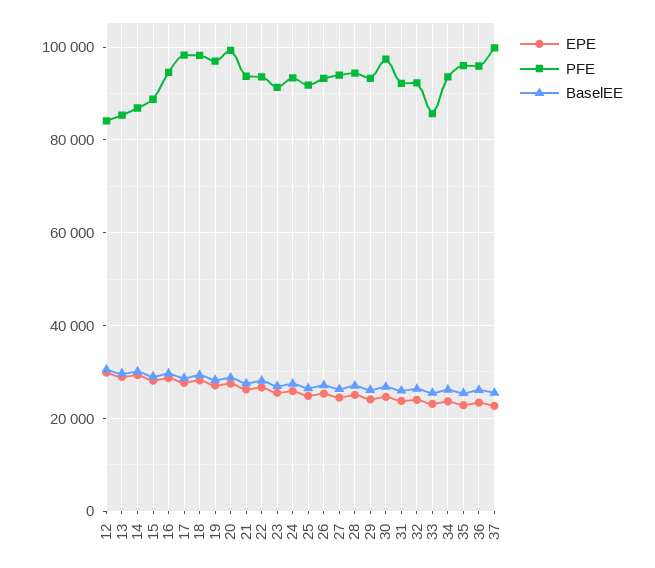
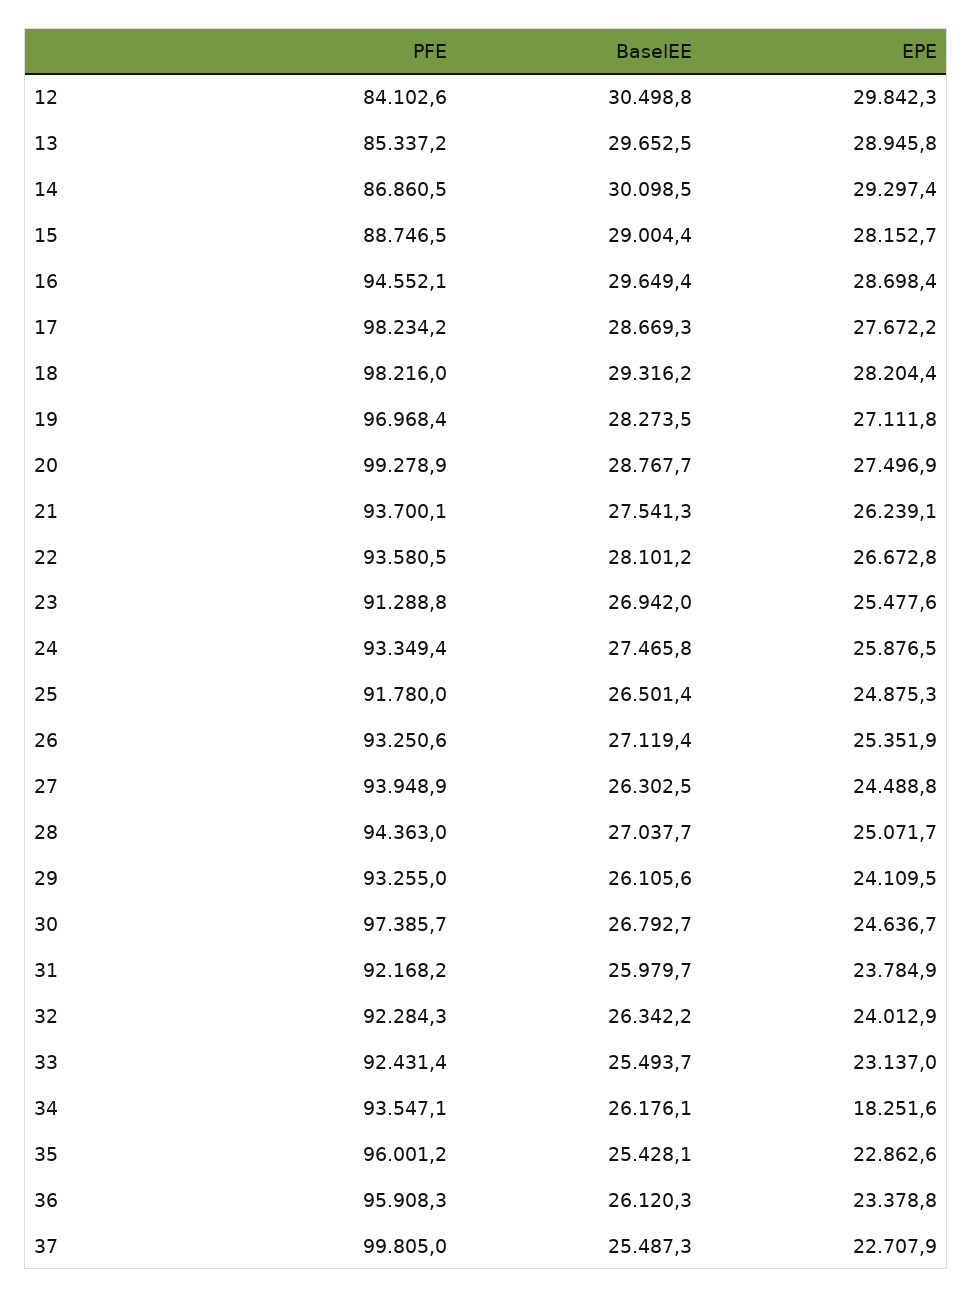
  {
    "EPE": {
      "12": 29842.3,
      "13": 28945.8,
      "14": 29297.4,
      "15": 28152.7,
      "16": 28698.4,
      "17": 27672.2,
      "18": 28204.4,
      "19": 27111.8,
      "20": 27496.9,
      "21": 26239.1,
      "22": 26672.8,
      "23": 25477.6,
      "24": 25876.5,
      "25": 24875.3,
      "26": 25351.9,
      "27": 24488.8,
      "28": 25071.7,
      "29": 24109.5,
      "30": 24636.7,
      "31": 23784.9,
      "32": 24012.9,
      "33": 23137,
-     "34": 24000,
+     "34": 18251.6,
      "35": 22862.6,
      "36": 23378.8,
      "37": 22707.9
    },
    "PFE": {
      "12": 84102.6,
      "13": 85337.2,
      "14": 86860.5,
      "15": 88746.5,
      "16": 94552.1,
      "17": 98234.2,
      "18": 98216,
      "19": 96968.4,
      "20": 99278.9,
      "21": 93700.1,
      "22": 93580.5,
      "23": 91288.8,
      "24": 93349.4,
      "25": 91780,
      "26": 93250.6,
      "27": 93948.9,
      "28": 94363,
      "29": 93255,
      "30": 97385.7,
      "31": 92168.2,
      "32": 92284.3,
-     "33": 86000,
+     "33": 92431.4,
      "34": 93547.1,
      "35": 96001.2,
      "36": 95908.3,
      "37": 99805
    },
    "BaselEE": {
      "12": 30498.8,
      "13": 29652.5,
      "14": 30098.5,
      "15": 29004.4,
      "16": 29649.4,
      "17": 28669.3,
      "18": 29316.2,
      "19": 28273.5,
      "20": 28767.7,
      "21": 27541.3,
      "22": 28101.2,
      "23": 26942,
      "24": 27465.8,
      "25": 26501.4,
      "26": 27119.4,
      "27": 26302.5,
      "28": 27037.7,
      "29": 26105.6,
      "30": 26792.7,
      "31": 25979.7,
      "32": 26342.2,
      "33": 25493.7,
      "34": 26176.1,
      "35": 25428.1,
      "36": 26120.3,
      "37": 25487.3
    }
  }

